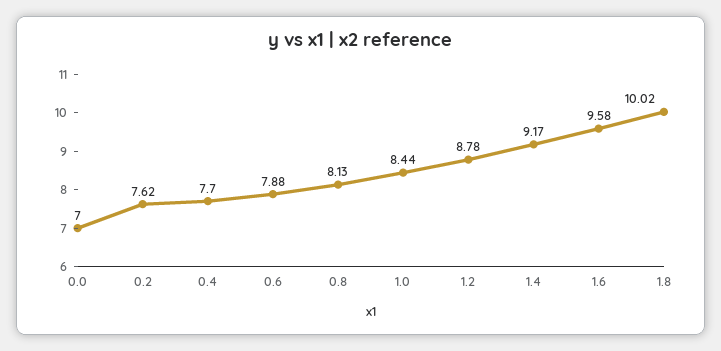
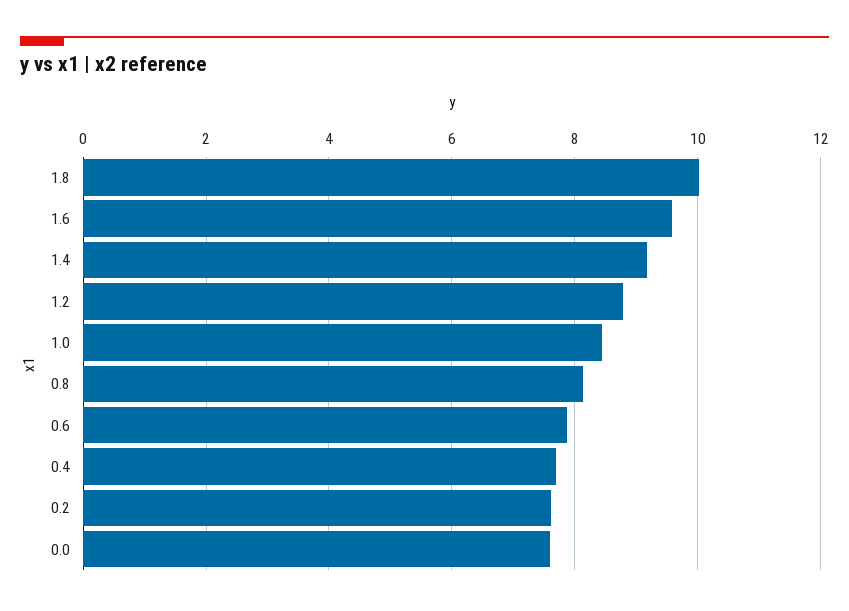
  {
-   "0.0": 7,
+   "0.0": 7.6,
    "0.2": 7.62,
    "0.4": 7.7,
    "0.6": 7.88,
    "0.8": 8.13,
    "1.0": 8.44,
    "1.2": 8.78,
    "1.4": 9.17,
    "1.6": 9.58,
    "1.8": 10.02
  }

